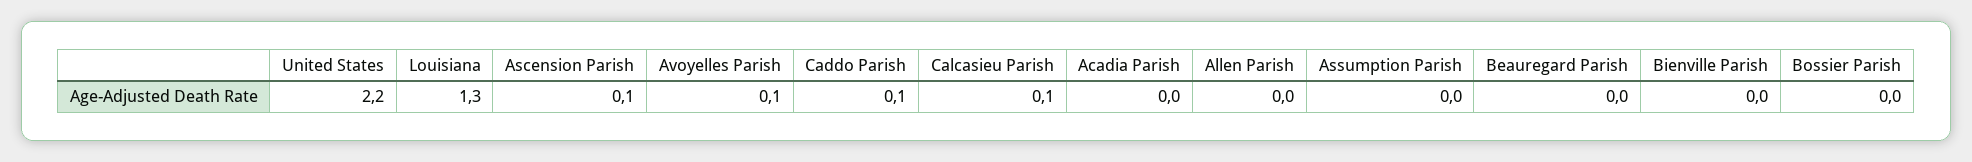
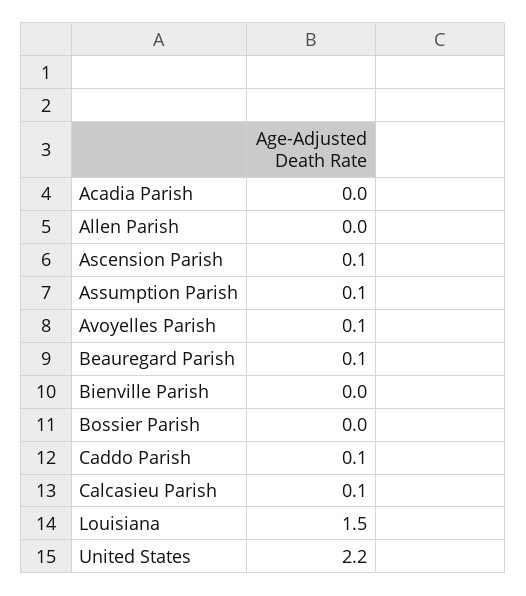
  {
    "United States": 2.2,
-   "Louisiana": 1.3,
+   "Louisiana": 1.5,
    "Ascension Parish": 0.1,
    "Avoyelles Parish": 0.1,
    "Caddo Parish": 0.1,
    "Calcasieu Parish": 0.1,
    "Acadia Parish": 0,
    "Allen Parish": 0,
-   "Assumption Parish": 0,
+   "Assumption Parish": 0.1,
-   "Beauregard Parish": 0,
+   "Beauregard Parish": 0.1,
    "Bienville Parish": 0,
    "Bossier Parish": 0
  }

